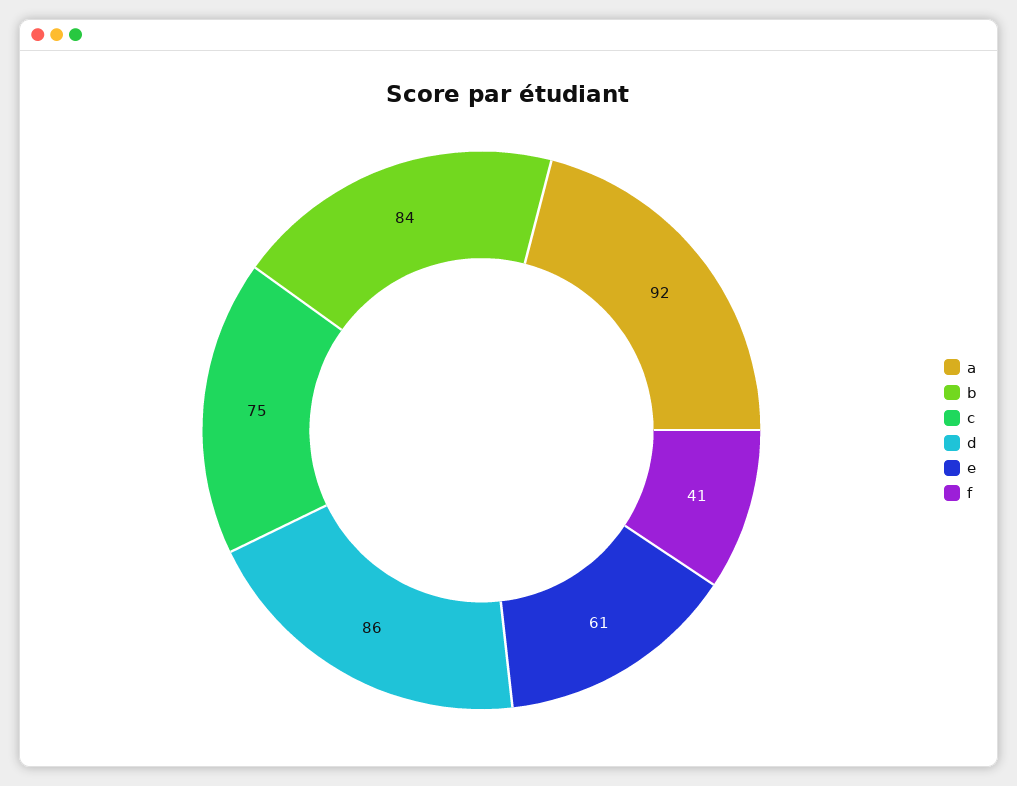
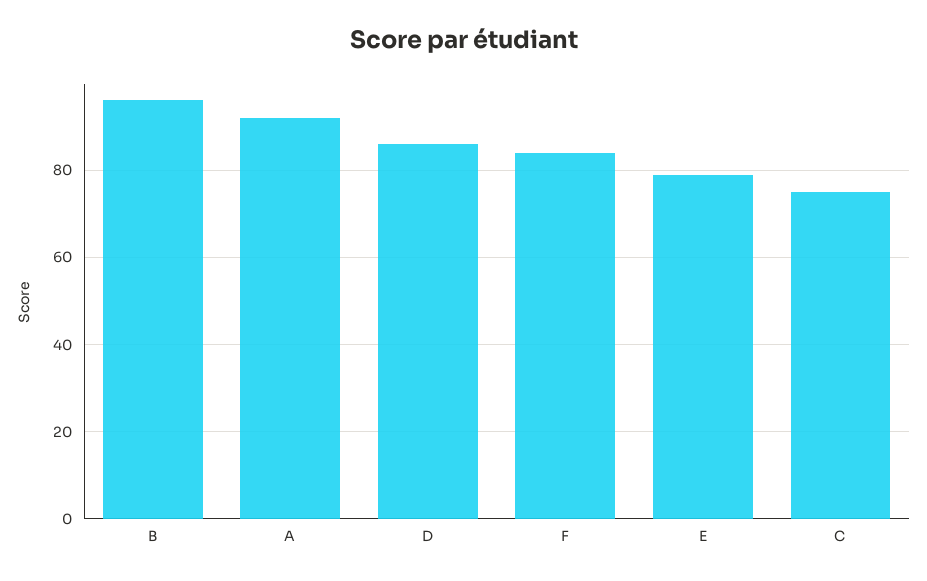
  {
    "a": 92,
-   "b": 84,
+   "b": 95,
    "c": 75,
    "d": 86,
-   "e": 61,
+   "e": 80,
-   "f": 41
+   "f": 85
  }

